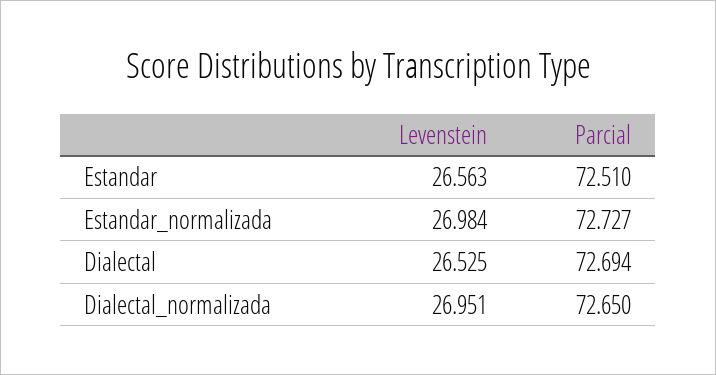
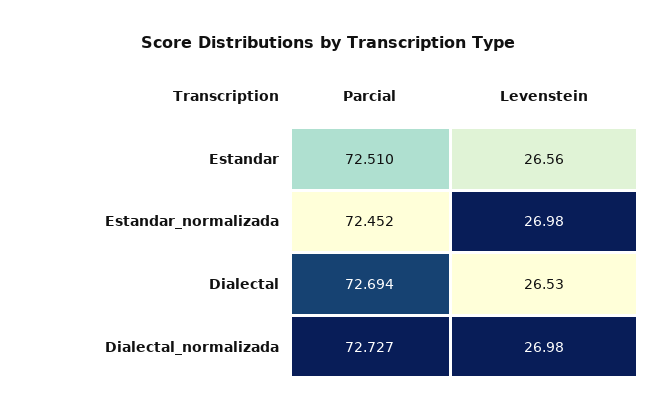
  {
    "Levenstein": {
      "Estandar": 26.563,
      "Estandar_normalizada": 26.984,
      "Dialectal": 26.525,
-     "Dialectal_normalizada": 26.951
+     "Dialectal_normalizada": 26.98
    },
    "Parcial": {
      "Estandar": 72.51,
-     "Estandar_normalizada": 72.727,
+     "Estandar_normalizada": 72.452,
      "Dialectal": 72.694,
-     "Dialectal_normalizada": 72.65
+     "Dialectal_normalizada": 72.727
    }
  }

